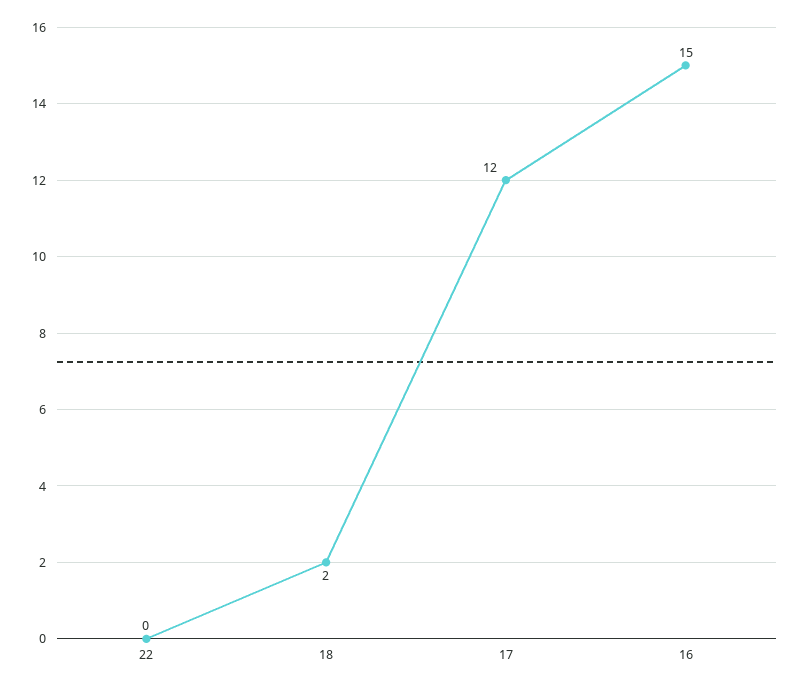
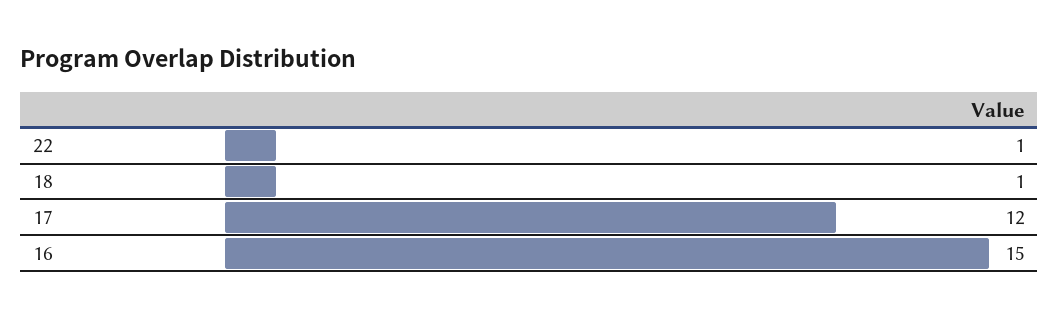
  {
-   "22": 0,
+   "22": 1,
-   "18": 2,
+   "18": 1,
    "17": 12,
    "16": 15
  }

